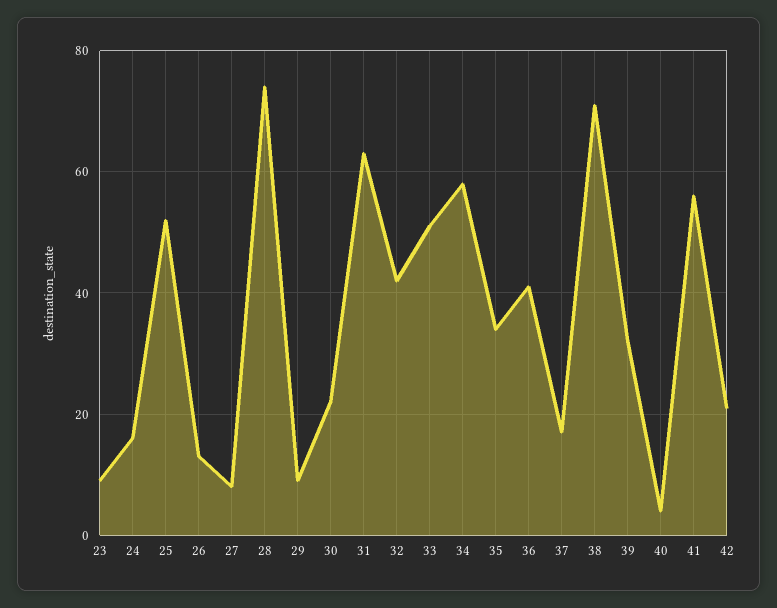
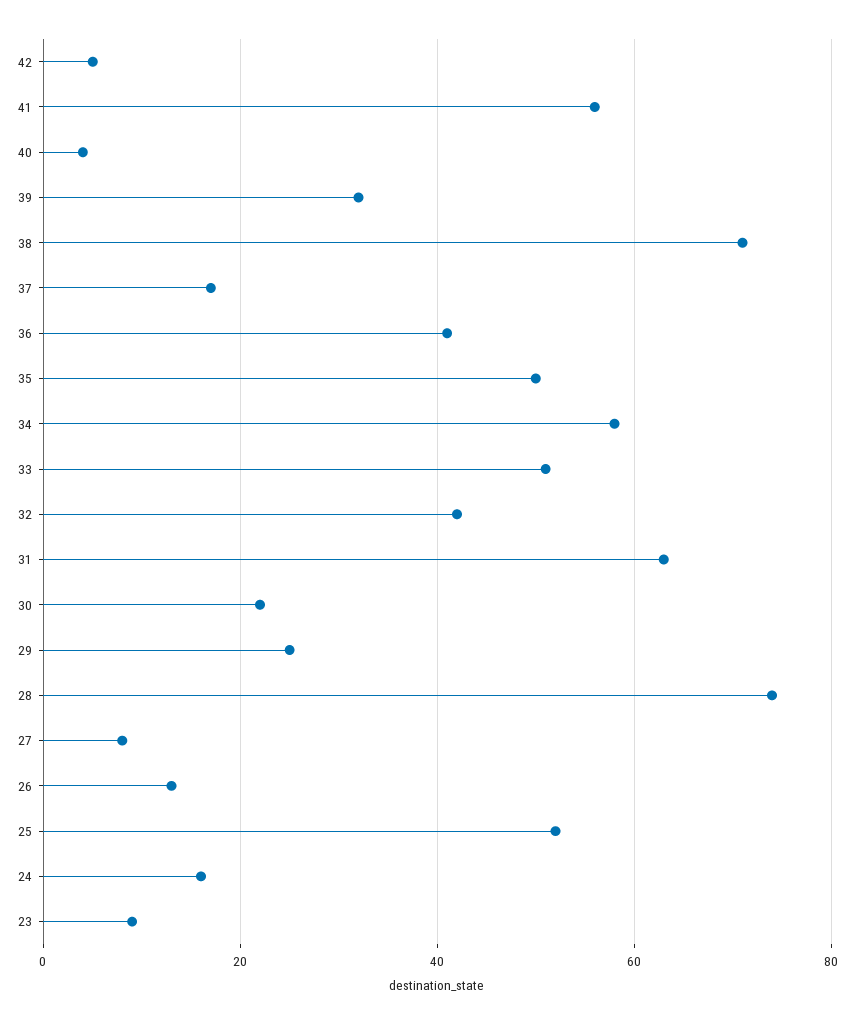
  {
    "23": 10,
    "24": 15,
    "25": 50,
    "26": 15,
    "27": 10,
    "28": 75,
-   "29": 10,
+   "29": 25,
    "30": 20,
    "31": 65,
    "32": 40,
    "33": 50,
    "34": 60,
-   "35": 35,
+   "35": 50,
    "36": 40,
    "37": 15,
    "38": 70,
    "39": 30,
    "40": 5,
    "41": 55,
-   "42": 20
+   "42": 5
  }

